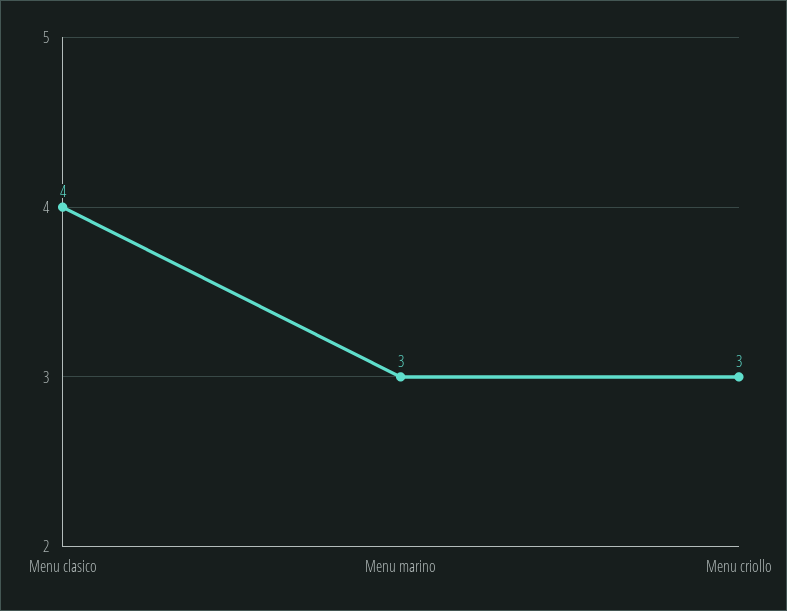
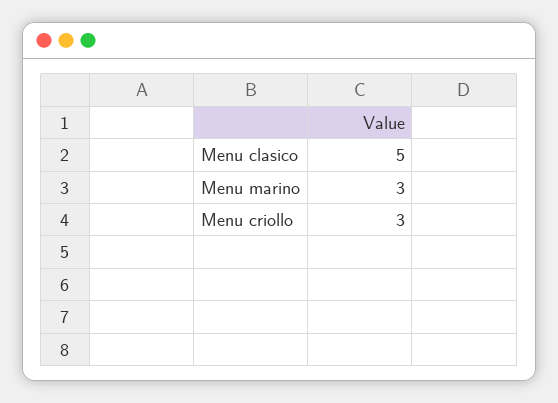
  {
-   "Menu clasico": 4,
+   "Menu clasico": 5,
    "Menu marino": 3,
    "Menu criollo": 3
  }

